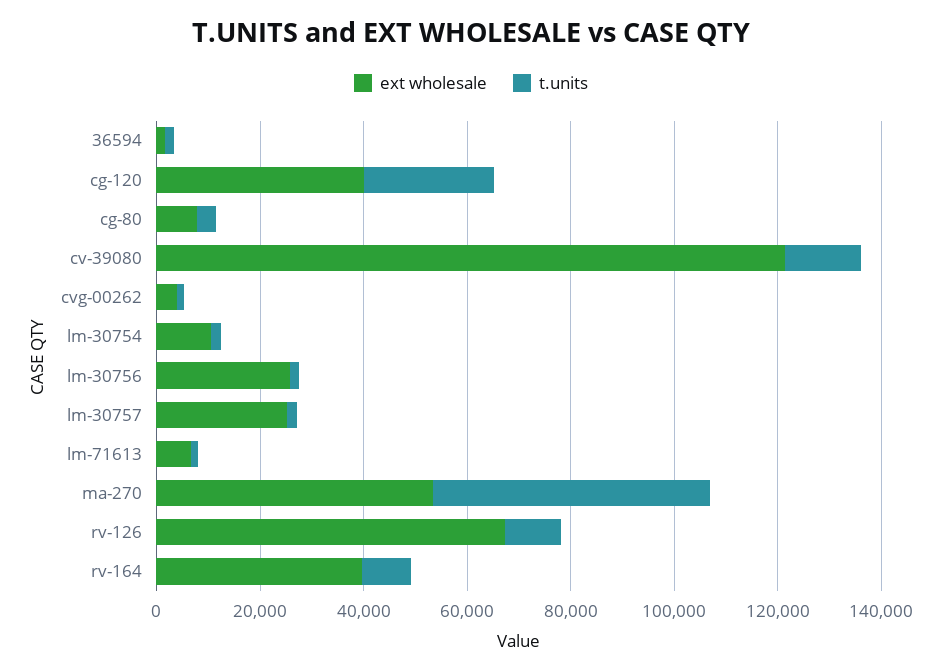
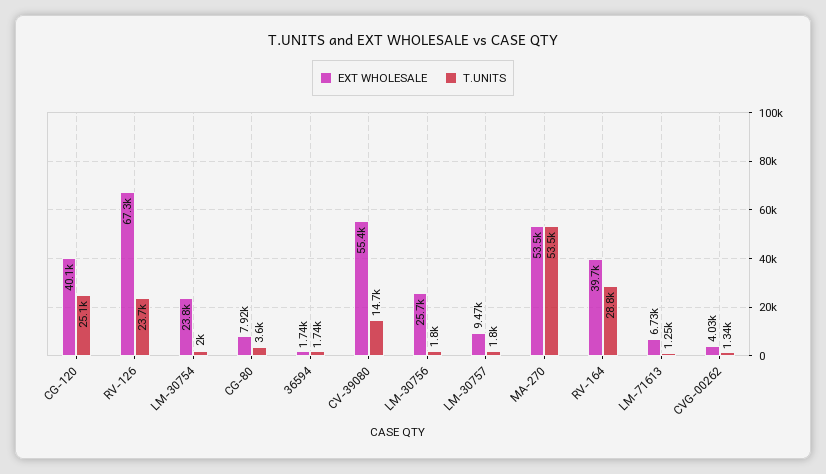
  {
    "ext wholesale": {
      "36594": 1740,
      "cg-120": 40100,
      "cg-80": 7920,
-     "cv-39080": 120000,
+     "cv-39080": 55400,
      "cvg-00262": 4030,
-     "lm-30754": 10000,
+     "lm-30754": 23800,
      "lm-30756": 25700,
-     "lm-30757": 25000,
+     "lm-30757": 9470,
      "lm-71613": 6730,
      "ma-270": 53500,
      "rv-126": 67300,
      "rv-164": 39700
    },
    "t.units": {
      "36594": 1740,
      "cg-120": 25100,
      "cg-80": 3600,
      "cv-39080": 14700,
      "cvg-00262": 1340,
      "lm-30754": 2000,
      "lm-30756": 1800,
      "lm-30757": 1800,
      "lm-71613": 1250,
      "ma-270": 53500,
-     "rv-126": 10000,
+     "rv-126": 23700,
-     "rv-164": 10000
+     "rv-164": 28800
    }
  }

